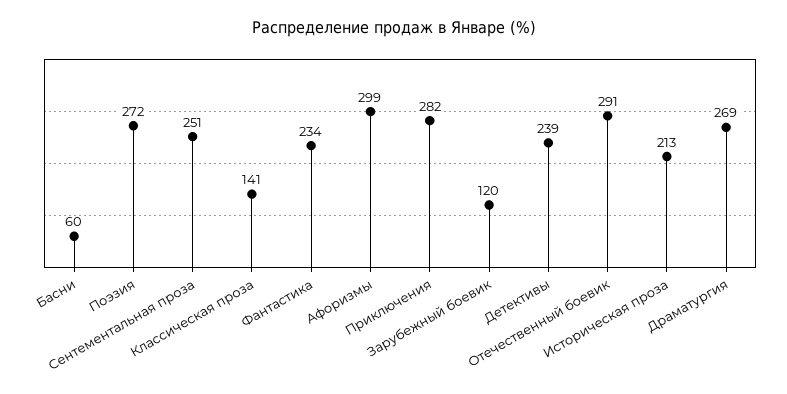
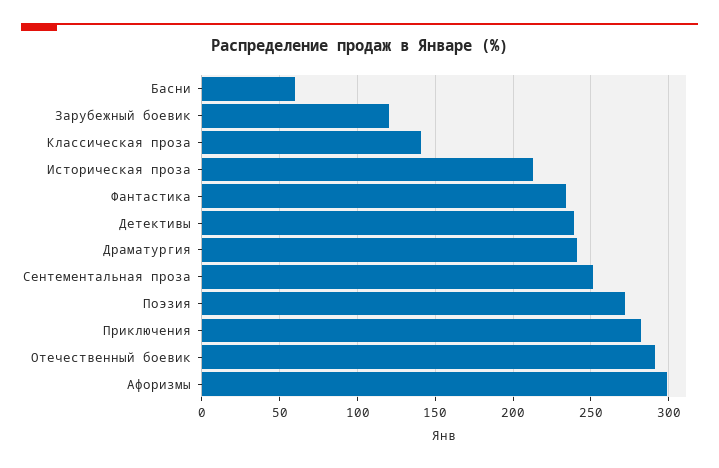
  {
    "Басни": 60,
    "Поэзия": 272,
    "Сентементальная проза": 251,
    "Классическая проза": 141,
    "Фантастика": 234,
    "Афоризмы": 299,
    "Приключения": 282,
    "Зарубежный боевик": 120,
    "Детективы": 239,
    "Отечественный боевик": 291,
    "Историческая проза": 213,
-   "Драматургия": 269
+   "Драматургия": 240
  }

